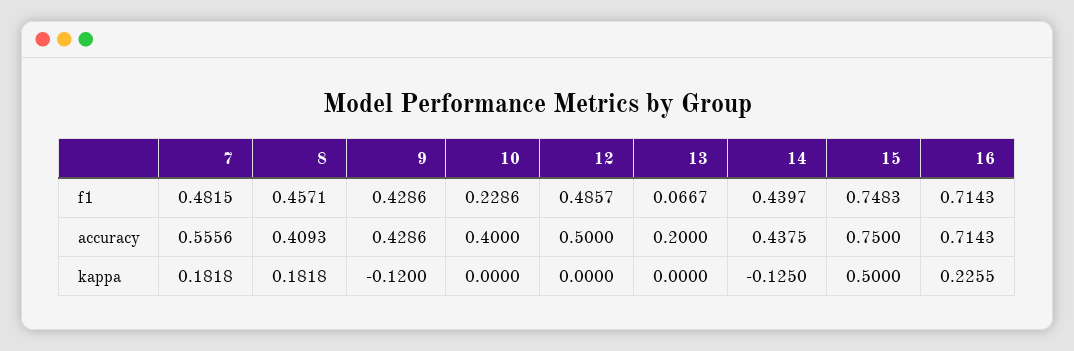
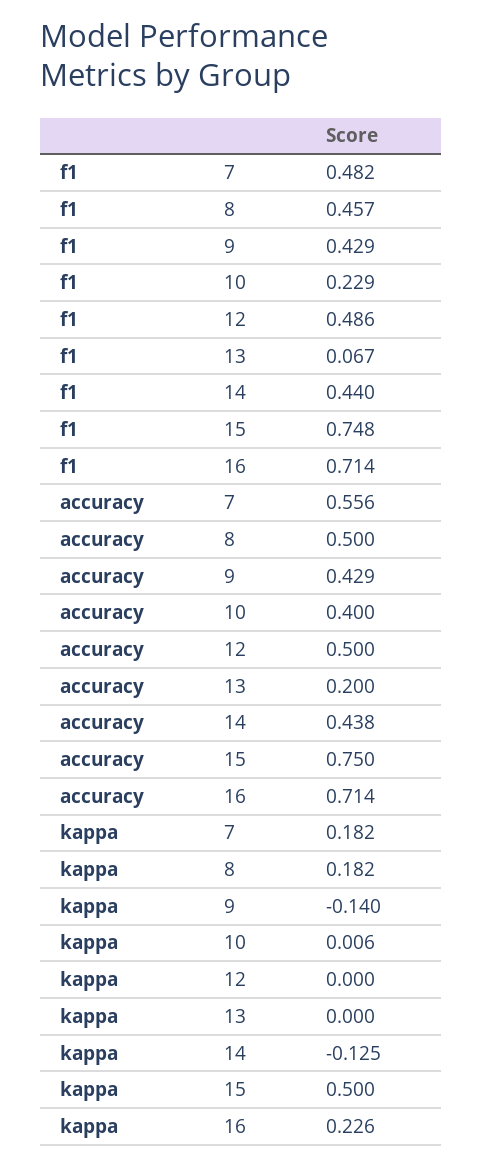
  {
    "7": {
      "f1": 0.4815,
      "accuracy": 0.5556,
      "kappa": 0.1818
    },
    "8": {
      "f1": 0.4571,
-     "accuracy": 0.4093,
+     "accuracy": 0.5,
      "kappa": 0.1818
    },
    "9": {
      "f1": 0.4286,
      "accuracy": 0.4286,
-     "kappa": -0.12
+     "kappa": -0.14
    },
    "10": {
      "f1": 0.2286,
      "accuracy": 0.4,
-     "kappa": 0
+     "kappa": 0.006
    },
    "12": {
      "f1": 0.4857,
      "accuracy": 0.5,
      "kappa": 0
    },
    "13": {
      "f1": 0.0667,
      "accuracy": 0.2,
      "kappa": 0
    },
    "14": {
      "f1": 0.4397,
      "accuracy": 0.4375,
      "kappa": -0.125
    },
    "15": {
      "f1": 0.7483,
      "accuracy": 0.75,
      "kappa": 0.5
    },
    "16": {
      "f1": 0.7143,
      "accuracy": 0.7143,
      "kappa": 0.2255
    }
  }

